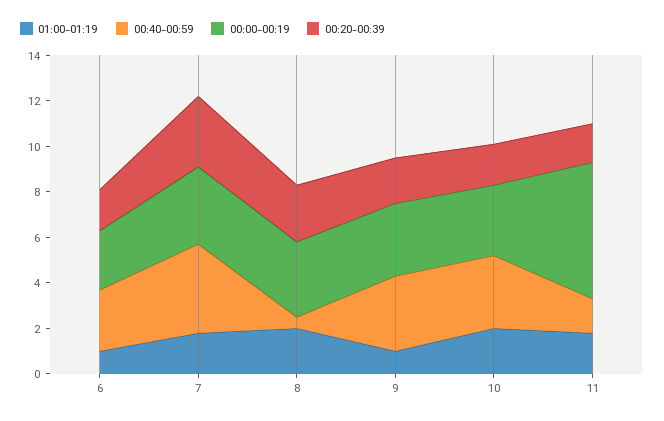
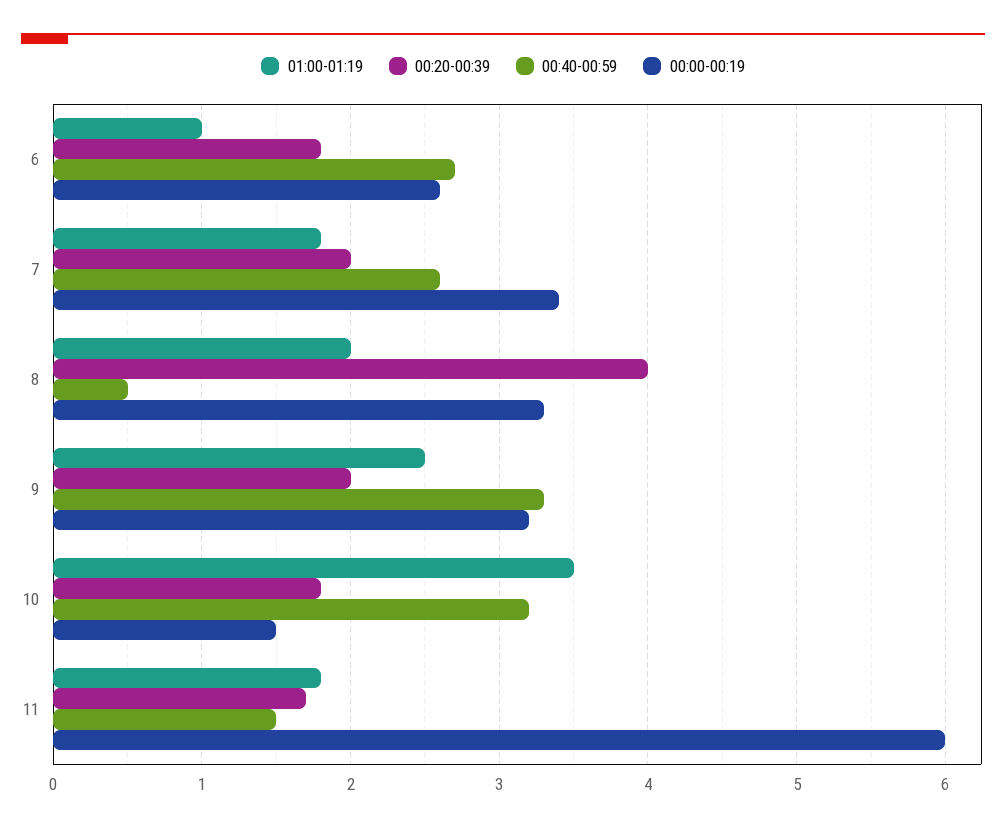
  {
    "01:00-01:19": {
      "6": 1,
      "7": 1.8,
      "8": 2,
-     "9": 1,
+     "9": 2.5,
-     "10": 2,
+     "10": 3.5,
      "11": 1.8
    },
    "00:40-00:59": {
      "6": 2.7,
-     "7": 4,
+     "7": 2.6,
      "8": 0.5,
      "9": 3.3,
      "10": 3.2,
      "11": 1.5
    },
    "00:00-00:19": {
      "6": 2.6,
      "7": 3.4,
      "8": 3.3,
      "9": 3.2,
-     "10": 3,
+     "10": 1.5,
      "11": 6
    },
    "00:20-00:39": {
      "6": 1.8,
-     "7": 3,
+     "7": 2,
-     "8": 2.5,
+     "8": 4,
      "9": 2,
      "10": 1.8,
      "11": 1.7
    }
  }

